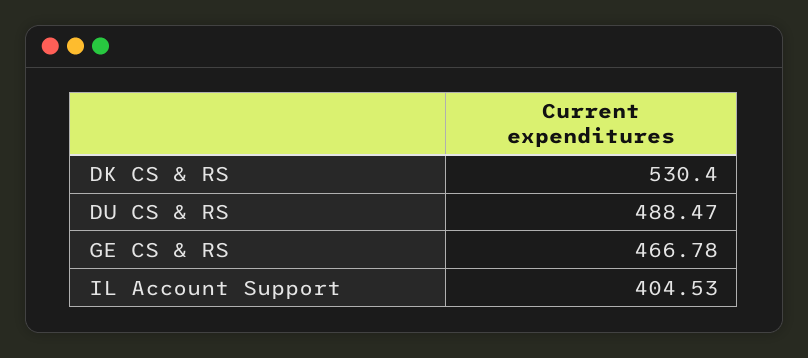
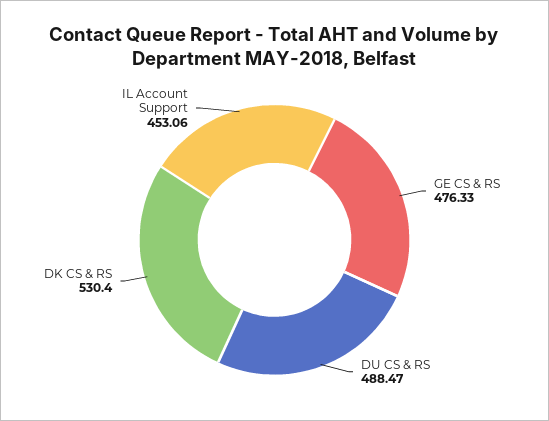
  {
    "DK CS & RS": 530.4,
    "DU CS & RS": 488.47,
-   "GE CS & RS": 466.78,
+   "GE CS & RS": 476.33,
-   "IL Account Support": 404.53
+   "IL Account Support": 453.06
  }

